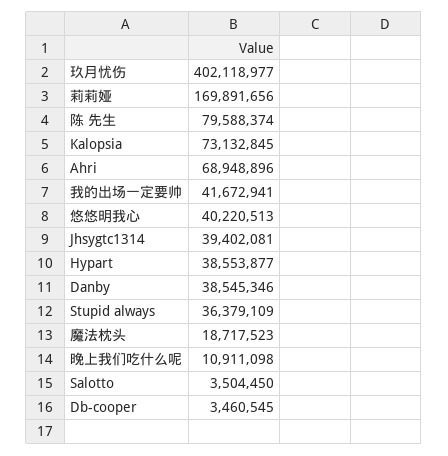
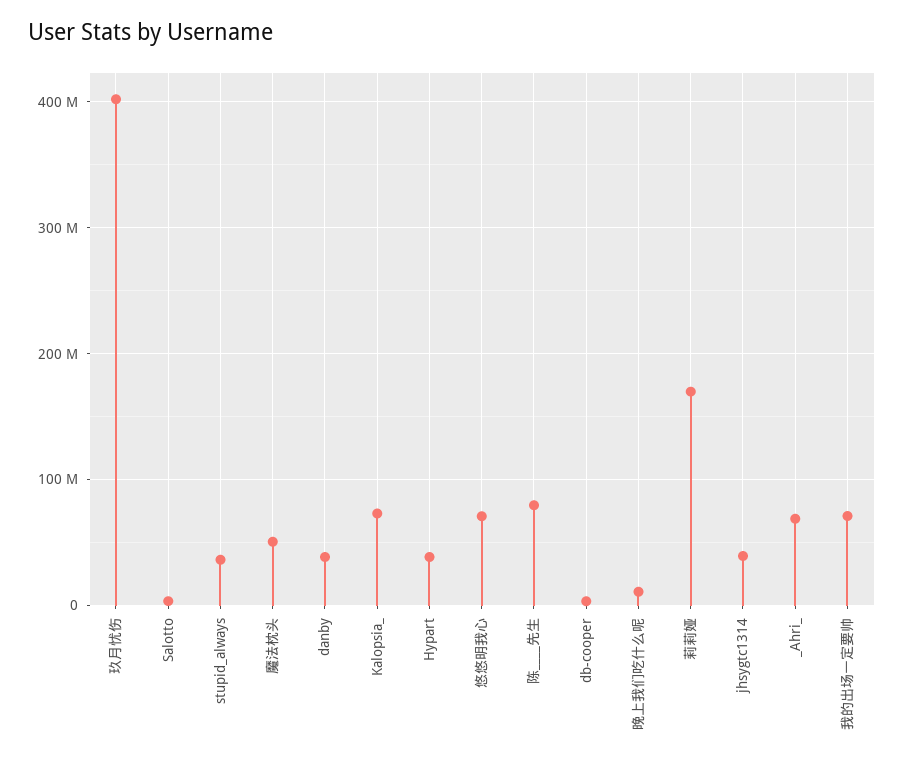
  {
    "玖月忧伤": 402118977,
    "莉莉娅": 169891656,
    "陈    先生": 79588374,
    "Kalopsia": 73132845,
    "Ahri": 68948896,
-   "我的出场一定要帅": 41672941,
+   "我的出场一定要帅": 70000000,
-   "悠悠明我心": 40220513,
+   "悠悠明我心": 70000000,
    "Jhsygtc1314": 39402081,
    "Hypart": 38553877,
    "Danby": 38545346,
    "Stupid always": 36379109,
-   "魔法枕头": 18717523,
+   "魔法枕头": 50000000,
    "晚上我们吃什么呢": 10911098,
    "Salotto": 3504450,
    "Db-cooper": 3460545
  }

